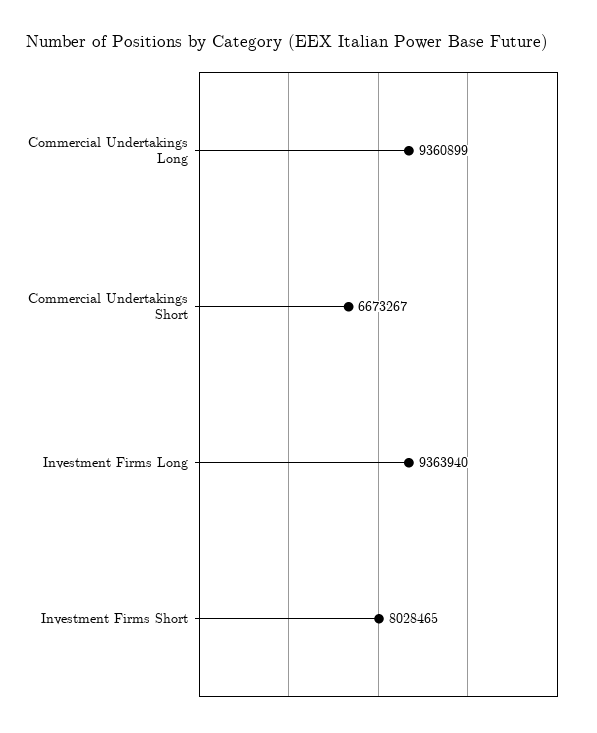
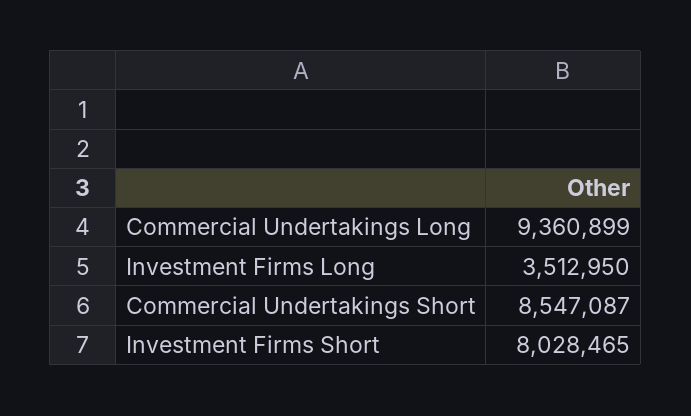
  {
    "Commercial Undertakings Long": 9360899,
-   "Commercial Undertakings Short": 6673267,
+   "Commercial Undertakings Short": 8547087,
-   "Investment Firms Long": 9363940,
+   "Investment Firms Long": 3512950,
    "Investment Firms Short": 8028465
  }

